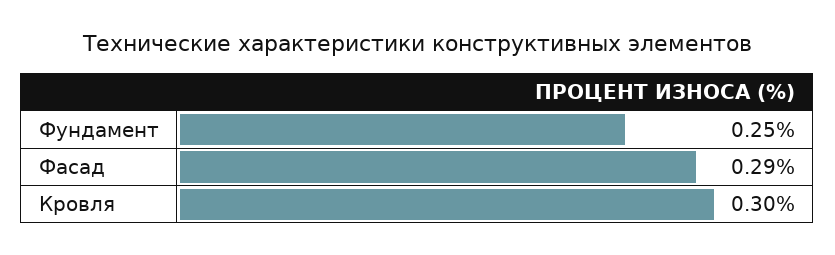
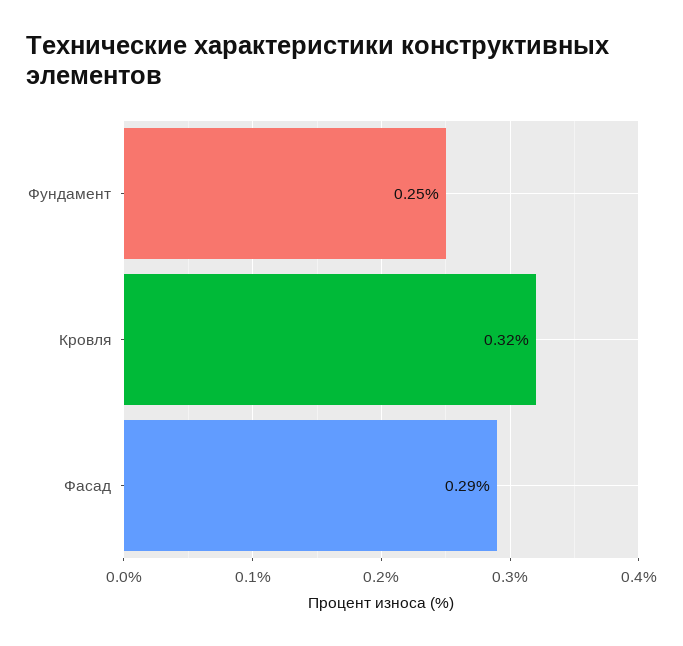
  {
    "Фундамент": 0.25,
    "Фасад": 0.29,
-   "Кровля": 0.3
+   "Кровля": 0.32
  }

